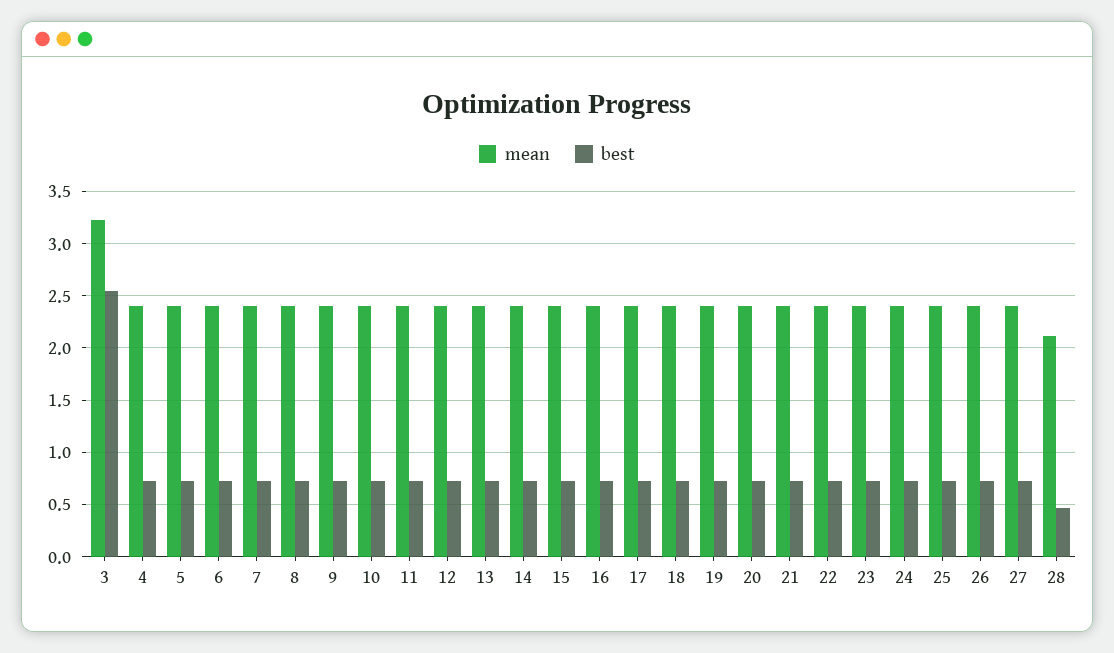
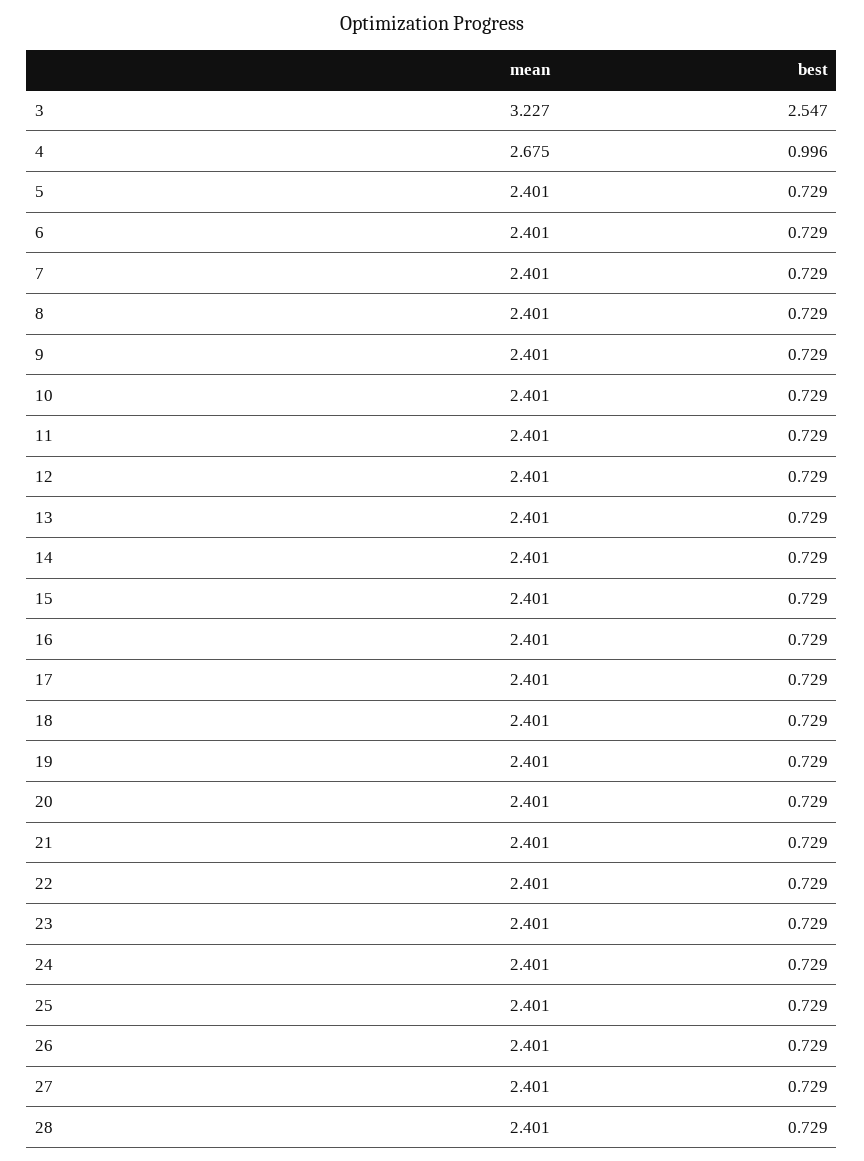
  {
    "mean": {
      "3": 3.227,
-     "4": 2.4,
+     "4": 2.675,
      "5": 2.401,
      "6": 2.401,
      "7": 2.401,
      "8": 2.401,
      "9": 2.401,
      "10": 2.401,
      "11": 2.401,
      "12": 2.401,
      "13": 2.401,
      "14": 2.401,
      "15": 2.401,
      "16": 2.401,
      "17": 2.401,
      "18": 2.401,
      "19": 2.401,
      "20": 2.401,
      "21": 2.401,
      "22": 2.401,
      "23": 2.401,
      "24": 2.401,
      "25": 2.401,
      "26": 2.401,
      "27": 2.401,
-     "28": 2.1
+     "28": 2.401
    },
    "best": {
      "3": 2.547,
-     "4": 0.7,
+     "4": 0.996,
      "5": 0.729,
      "6": 0.729,
      "7": 0.729,
      "8": 0.729,
      "9": 0.729,
      "10": 0.729,
      "11": 0.729,
      "12": 0.729,
      "13": 0.729,
      "14": 0.729,
      "15": 0.729,
      "16": 0.729,
      "17": 0.729,
      "18": 0.729,
      "19": 0.729,
      "20": 0.729,
      "21": 0.729,
      "22": 0.729,
      "23": 0.729,
      "24": 0.729,
      "25": 0.729,
      "26": 0.729,
      "27": 0.729,
-     "28": 0.5
+     "28": 0.729
    }
  }

